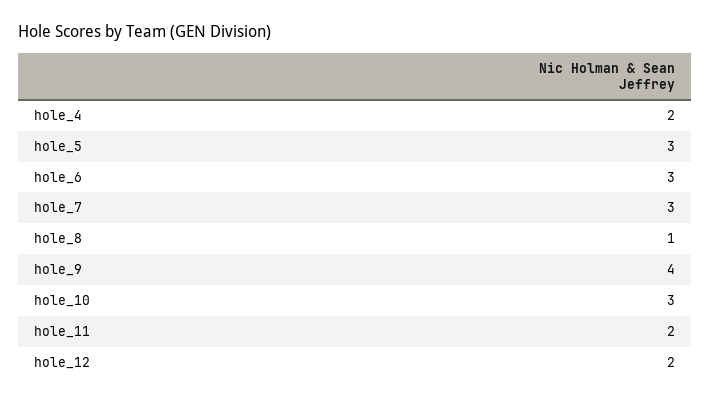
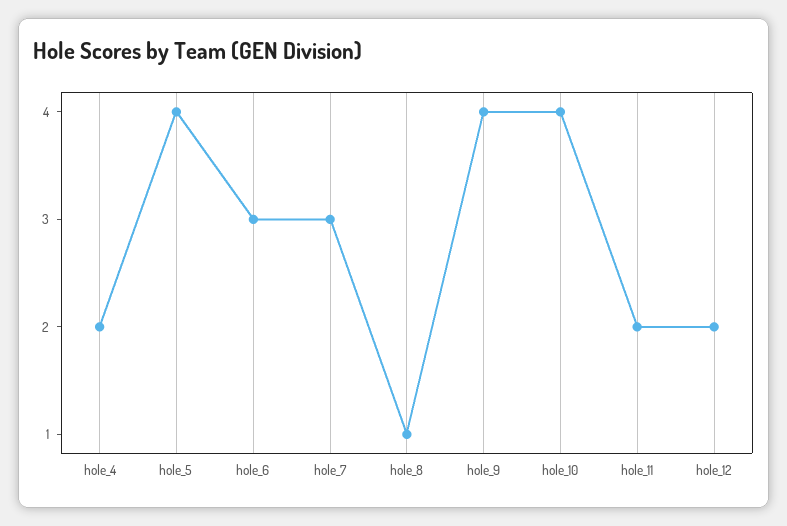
  {
    "hole_4": 2,
-   "hole_5": 3,
+   "hole_5": 4,
    "hole_6": 3,
    "hole_7": 3,
    "hole_8": 1,
    "hole_9": 4,
-   "hole_10": 3,
+   "hole_10": 4,
    "hole_11": 2,
    "hole_12": 2
  }

